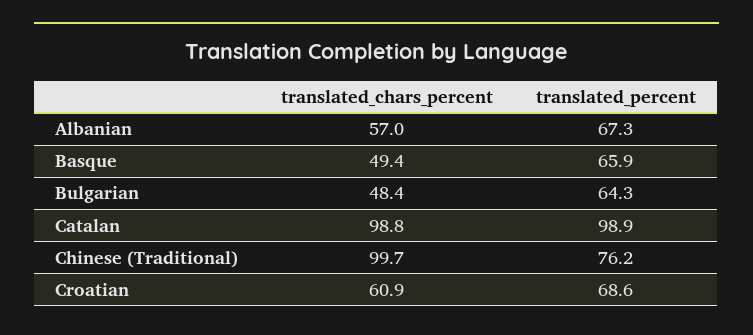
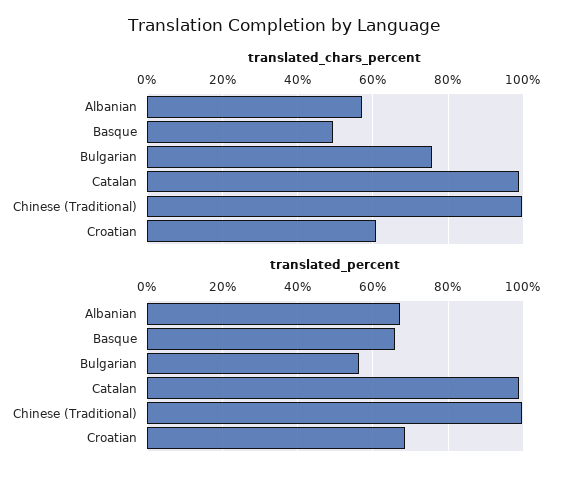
  {
    "translated_chars_percent": {
      "Albanian": 57,
      "Basque": 49.4,
-     "Bulgarian": 48.4,
+     "Bulgarian": 76,
      "Catalan": 98.8,
      "Chinese (Traditional)": 99.7,
      "Croatian": 60.9
    },
    "translated_percent": {
      "Albanian": 67.3,
      "Basque": 65.9,
-     "Bulgarian": 64.3,
+     "Bulgarian": 56,
      "Catalan": 98.9,
-     "Chinese (Traditional)": 76.2,
+     "Chinese (Traditional)": 100,
      "Croatian": 68.6
    }
  }

